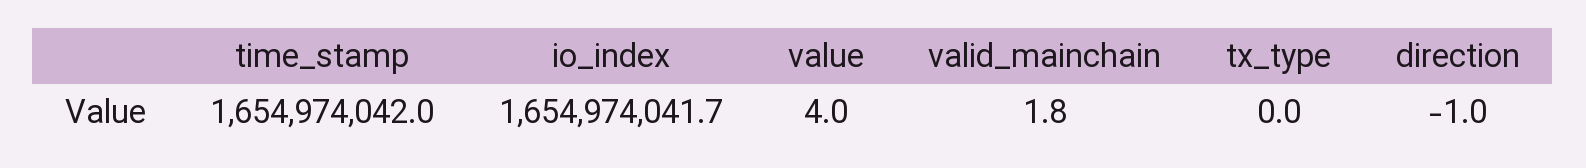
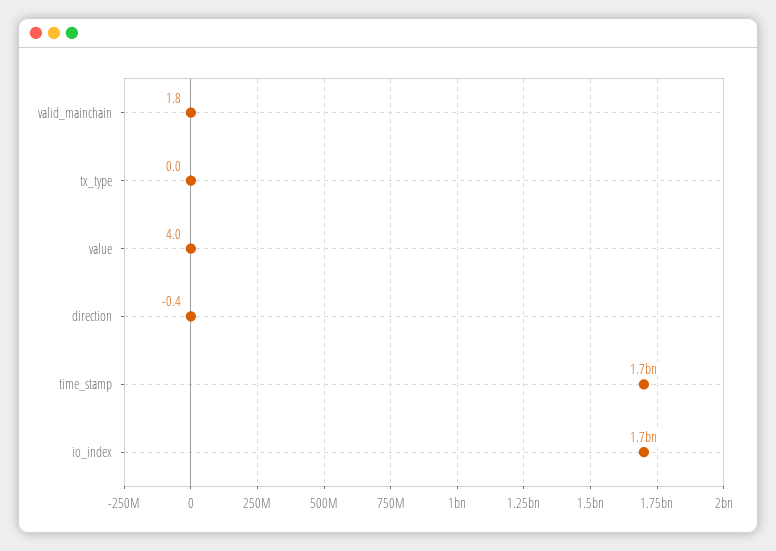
  {
    "time_stamp": 1654974042,
    "io_index": 1654974041.7,
    "value": 4,
    "valid_mainchain": 1.8,
    "tx_type": 0,
-   "direction": -1
+   "direction": -0.4
  }

